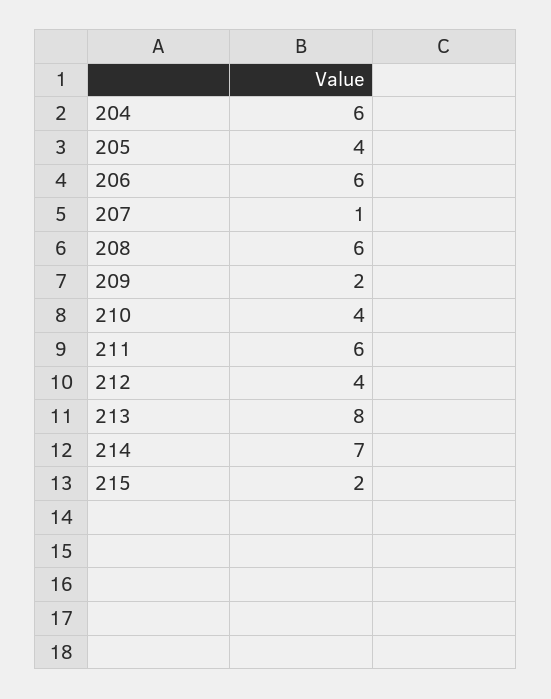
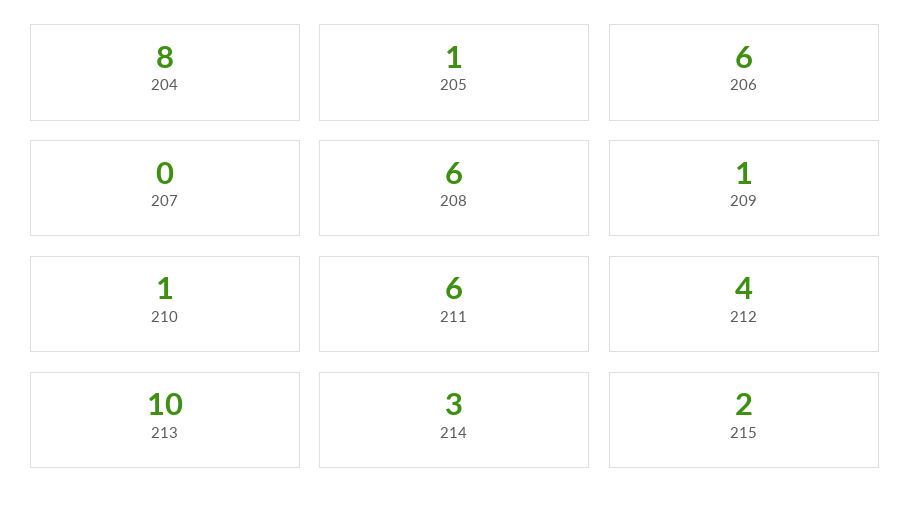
  {
-   "204": 6,
+   "204": 8,
-   "205": 4,
+   "205": 1,
    "206": 6,
-   "207": 1,
+   "207": 0,
    "208": 6,
-   "209": 2,
+   "209": 1,
-   "210": 4,
+   "210": 1,
    "211": 6,
    "212": 4,
-   "213": 8,
+   "213": 10,
-   "214": 7,
+   "214": 3,
    "215": 2
  }

